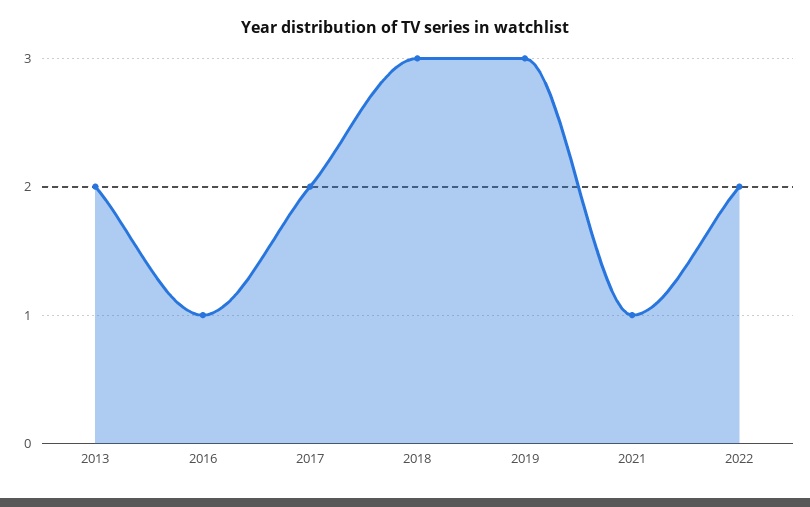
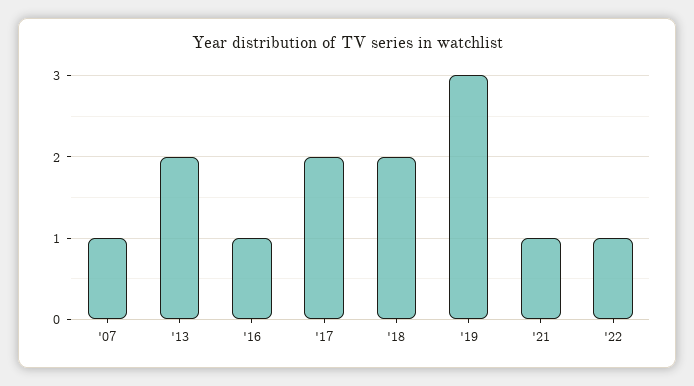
  {
    "2013": 2,
    "2016": 1,
    "2017": 2,
-   "2018": 3,
+   "2018": 2,
    "2019": 3,
    "2021": 1,
-   "2022": 2
+   "2022": 1,
+   "'07": 1
  }

